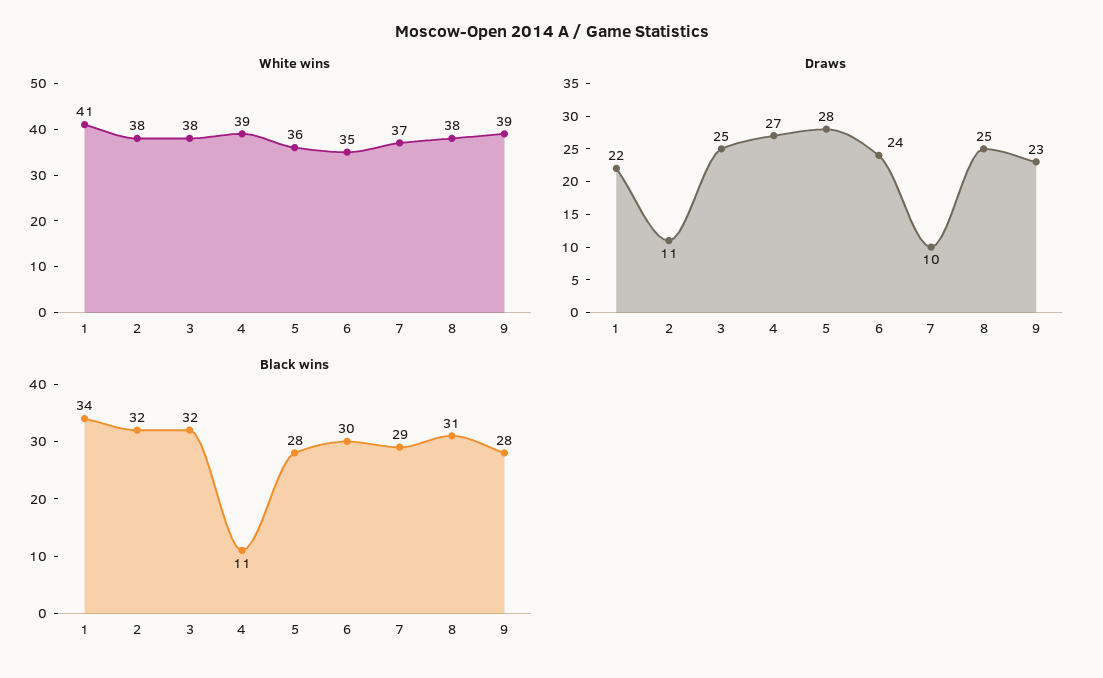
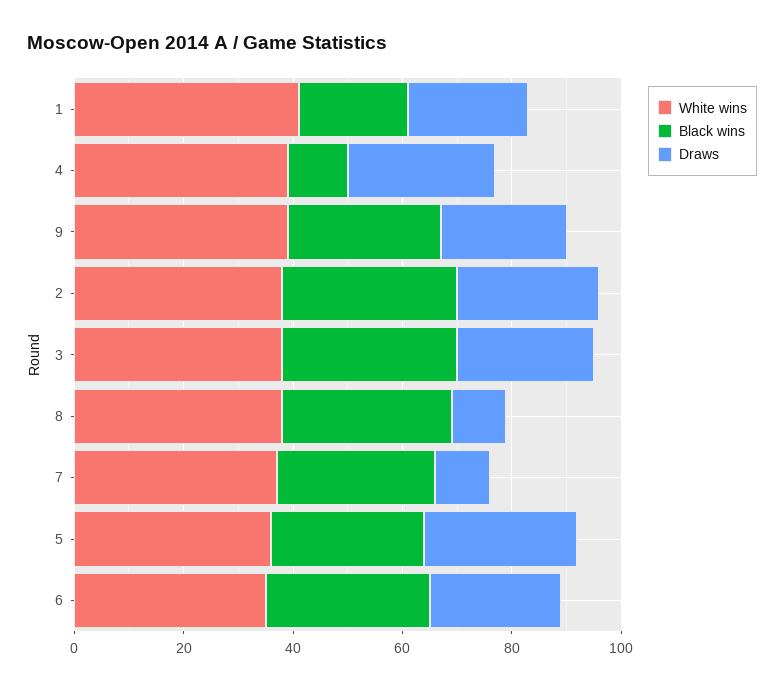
  {
    "White wins": {
      "1": 41,
      "2": 38,
      "3": 38,
      "4": 39,
      "5": 36,
      "6": 35,
      "7": 37,
      "8": 38,
      "9": 39
    },
    "Draws": {
      "1": 22,
-     "2": 11,
+     "2": 25,
      "3": 25,
      "4": 27,
      "5": 28,
      "6": 24,
      "7": 10,
-     "8": 25,
+     "8": 10,
      "9": 23
    },
    "Black wins": {
-     "1": 34,
+     "1": 20,
      "2": 32,
      "3": 32,
      "4": 11,
      "5": 28,
      "6": 30,
      "7": 29,
      "8": 31,
      "9": 28
    }
  }

